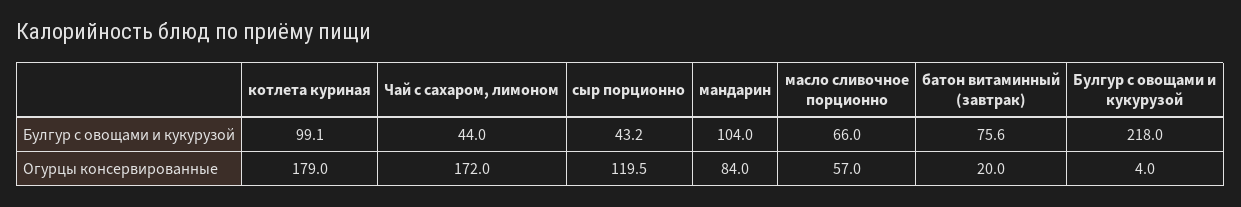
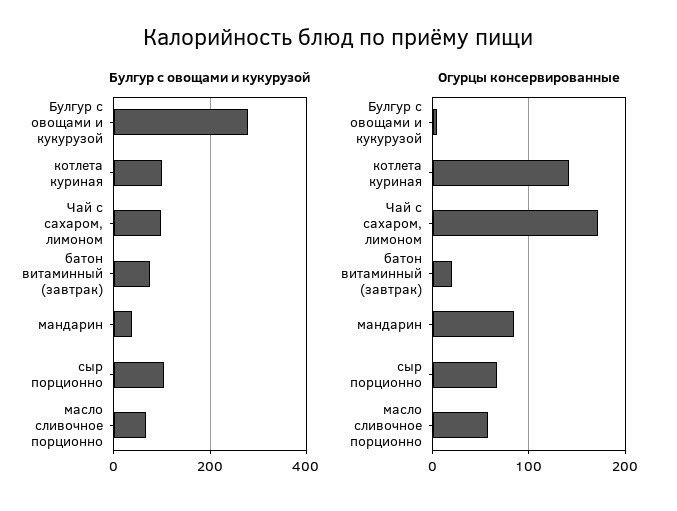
  {
    "Булгур с овощами и кукурузой": {
      "котлета куриная": 99.1,
-     "Чай с сахаром, лимоном": 44,
+     "Чай с сахаром, лимоном": 100,
-     "сыр порционно": 43.2,
+     "сыр порционно": 100,
-     "мандарин": 104,
+     "мандарин": 40,
      "масло сливочное порционно": 66,
      "батон витаминный (завтрак)": 75.6,
-     "Булгур с овощами и кукурузой": 218
+     "Булгур с овощами и кукурузой": 280
    },
    "Огурцы консервированные": {
-     "котлета куриная": 179,
+     "котлета куриная": 140,
      "Чай с сахаром, лимоном": 172,
-     "сыр порционно": 119.5,
+     "сыр порционно": 70,
      "мандарин": 84,
      "масло сливочное порционно": 57,
      "батон витаминный (завтрак)": 20,
      "Булгур с овощами и кукурузой": 4
    }
  }

